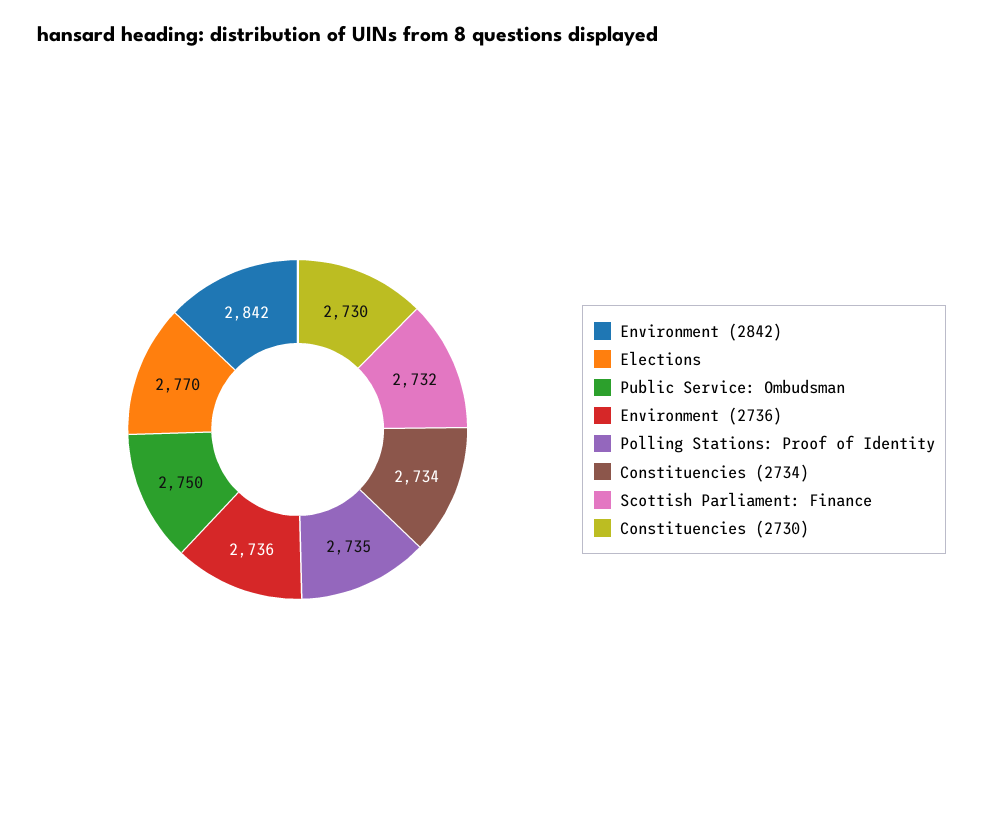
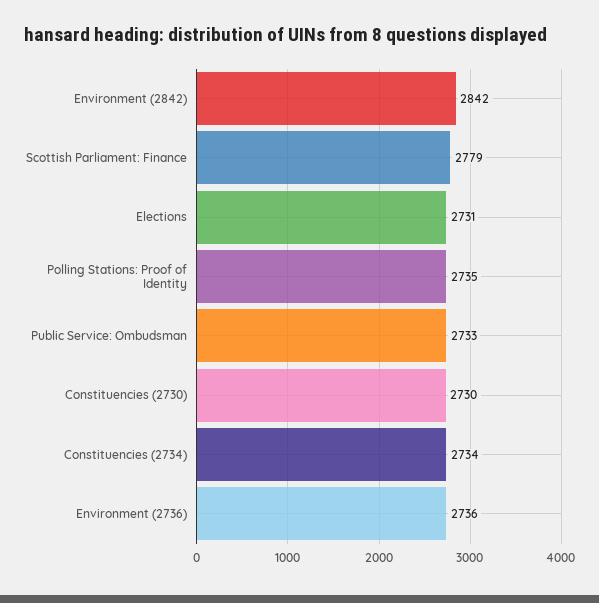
  {
    "Environment (2842)": 2842,
-   "Elections": 2770,
+   "Elections": 2731,
-   "Public Service: Ombudsman": 2750,
+   "Public Service: Ombudsman": 2733,
    "Environment (2736)": 2736,
    "Polling Stations: Proof of Identity": 2735,
    "Constituencies (2734)": 2734,
-   "Scottish Parliament: Finance": 2732,
+   "Scottish Parliament: Finance": 2779,
    "Constituencies (2730)": 2730
  }

